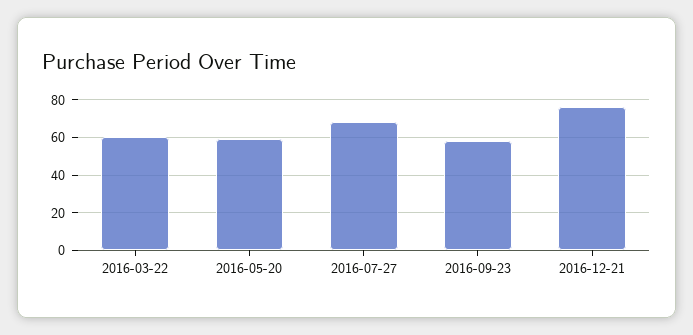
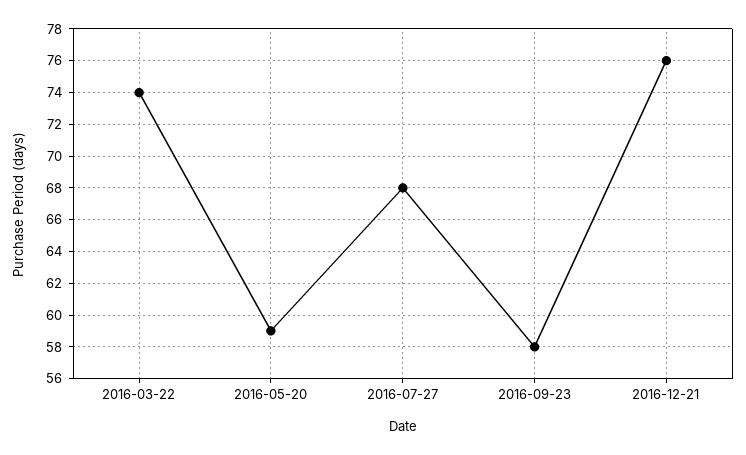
  {
-   "2016-03-22": 60,
+   "2016-03-22": 74,
    "2016-05-20": 59,
    "2016-07-27": 68,
    "2016-09-23": 58,
    "2016-12-21": 76
  }

